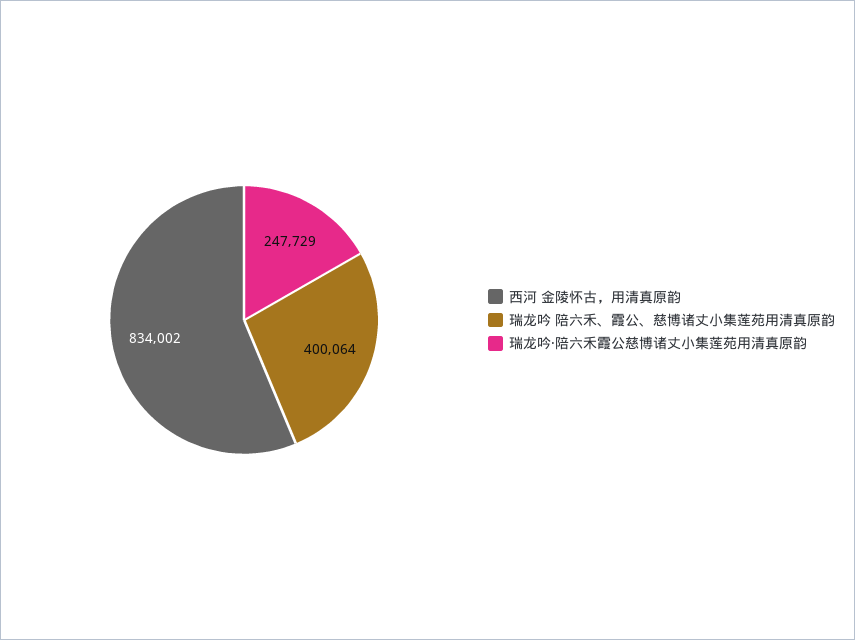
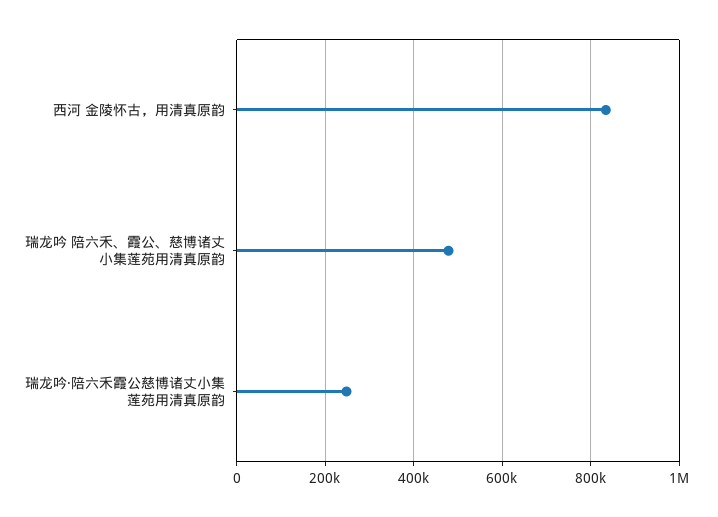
  {
    "西河 金陵怀古，用清真原韵": 834002,
-   "瑞龙吟 陪六禾、霞公、慈博诸丈小集莲苑用清真原韵": 400064,
+   "瑞龙吟 陪六禾、霞公、慈博诸丈小集莲苑用清真原韵": 480000,
    "瑞龙吟·陪六禾霞公慈博诸丈小集莲苑用清真原韵": 247729
  }

